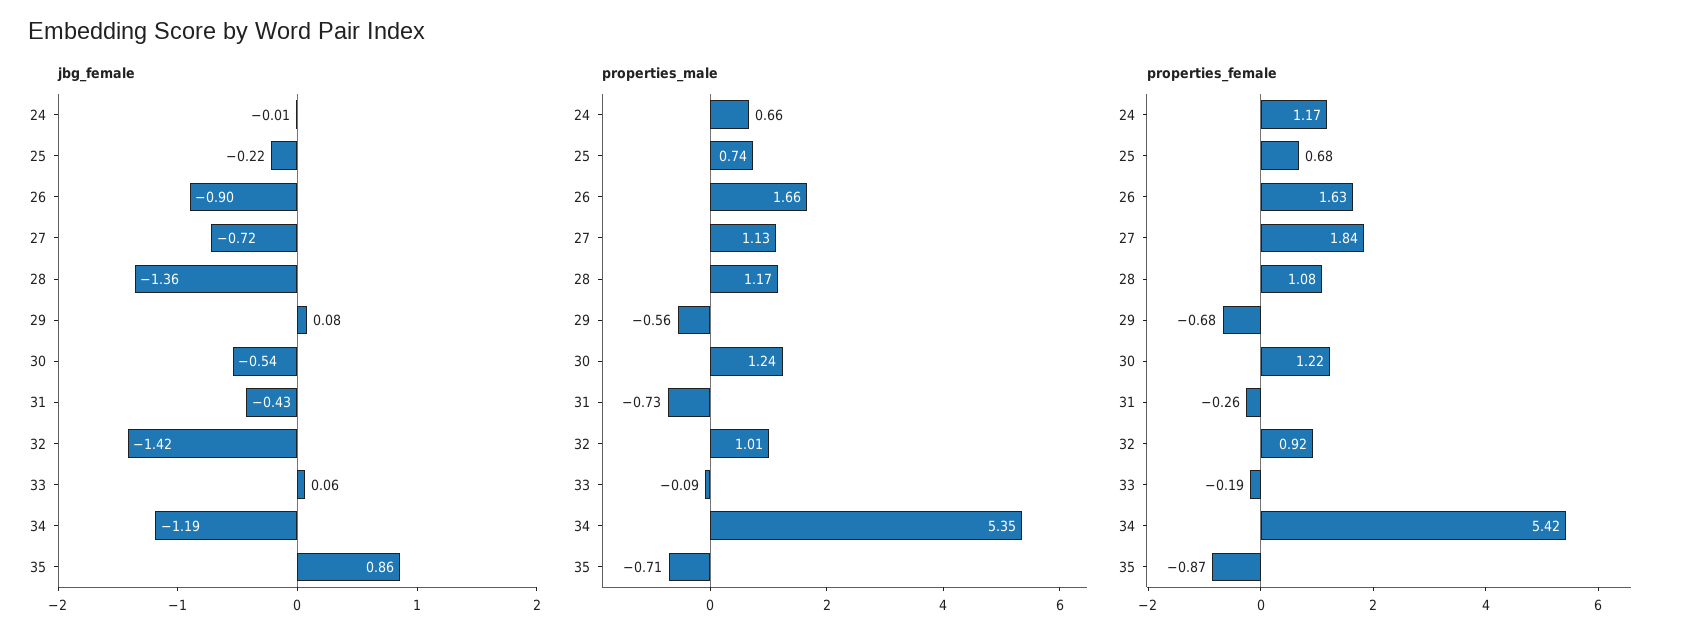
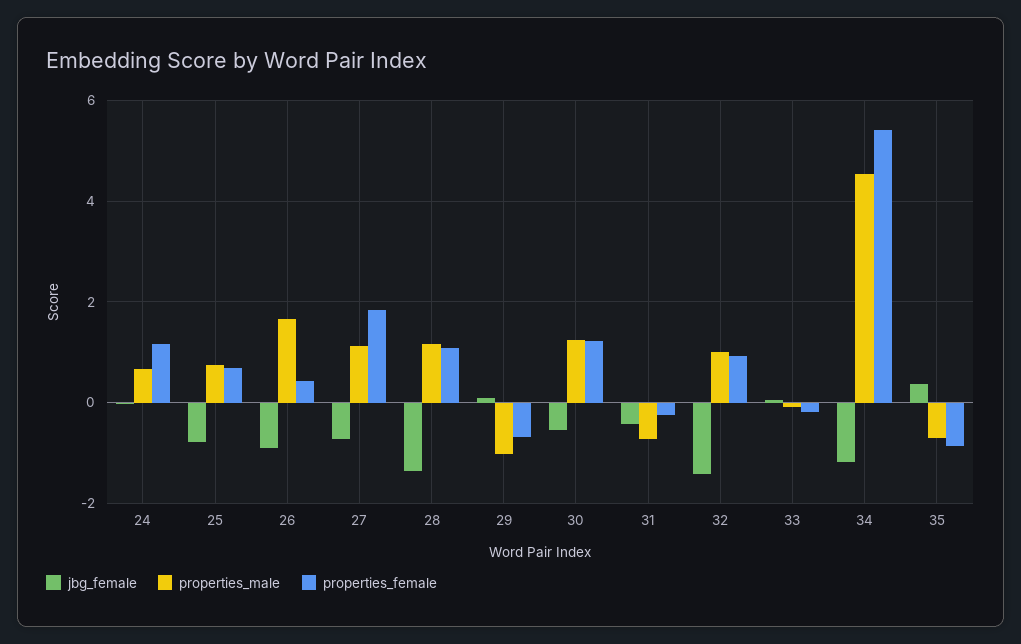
  {
    "jbg_female": {
      "24": -0.01,
-     "25": -0.22,
+     "25": -0.8,
      "26": -0.9,
      "27": -0.72,
      "28": -1.36,
      "29": 0.08,
      "30": -0.54,
      "31": -0.43,
      "32": -1.42,
      "33": 0.06,
      "34": -1.19,
-     "35": 0.86
+     "35": 0.4
    },
    "properties_male": {
      "24": 0.66,
      "25": 0.74,
      "26": 1.66,
      "27": 1.13,
      "28": 1.17,
-     "29": -0.56,
+     "29": -1,
      "30": 1.24,
      "31": -0.73,
      "32": 1.01,
      "33": -0.09,
-     "34": 5.35,
+     "34": 4.6,
      "35": -0.71
    },
    "properties_female": {
      "24": 1.17,
      "25": 0.68,
-     "26": 1.63,
+     "26": 0.4,
      "27": 1.84,
      "28": 1.08,
      "29": -0.68,
      "30": 1.22,
      "31": -0.26,
      "32": 0.92,
      "33": -0.19,
      "34": 5.42,
      "35": -0.87
    }
  }

